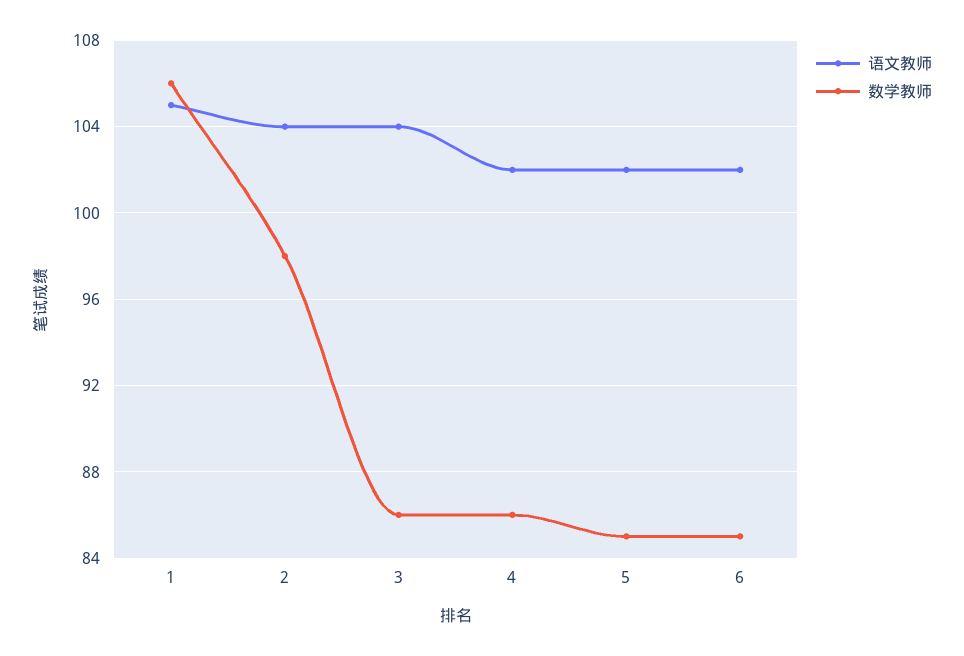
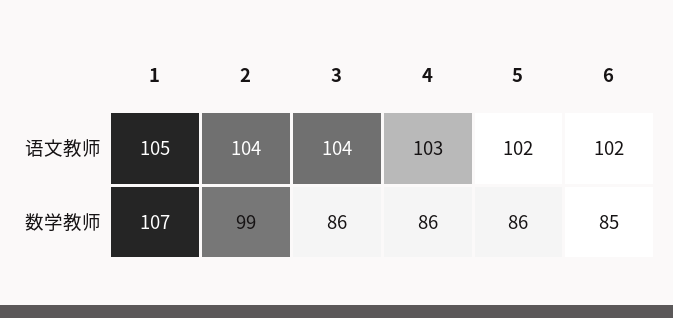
  {
    "语文教师": {
      "1": 105,
      "2": 104,
      "3": 104,
-     "4": 102,
+     "4": 103,
      "5": 102,
      "6": 102
    },
    "数学教师": {
-     "1": 106,
+     "1": 107,
-     "2": 98,
+     "2": 99,
      "3": 86,
      "4": 86,
-     "5": 85,
+     "5": 86,
      "6": 85
    }
  }

